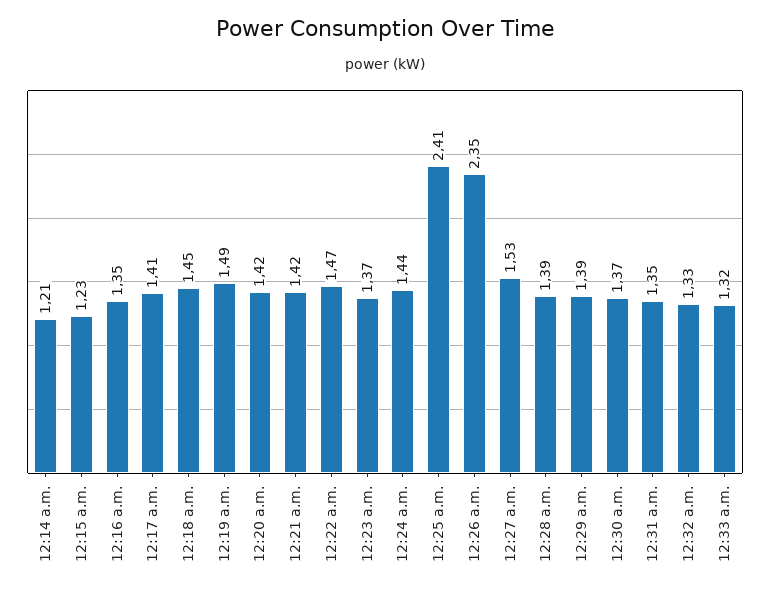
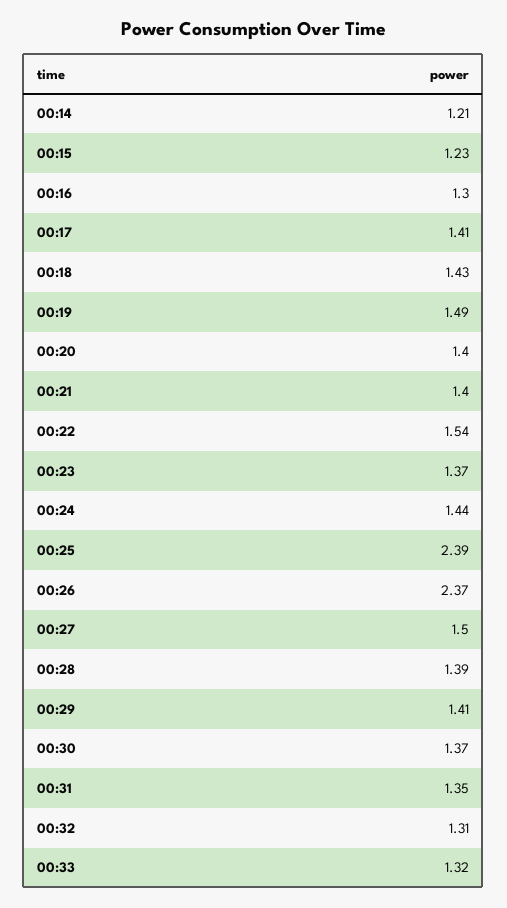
  {
    "12:14 a.m.": 1.21,
    "12:15 a.m.": 1.23,
-   "12:16 a.m.": 1.35,
+   "12:16 a.m.": 1.3,
    "12:17 a.m.": 1.41,
-   "12:18 a.m.": 1.45,
+   "12:18 a.m.": 1.43,
    "12:19 a.m.": 1.49,
-   "12:20 a.m.": 1.42,
+   "12:20 a.m.": 1.4,
-   "12:21 a.m.": 1.42,
+   "12:21 a.m.": 1.4,
-   "12:22 a.m.": 1.47,
+   "12:22 a.m.": 1.54,
    "12:23 a.m.": 1.37,
    "12:24 a.m.": 1.44,
-   "12:25 a.m.": 2.41,
+   "12:25 a.m.": 2.39,
-   "12:26 a.m.": 2.35,
+   "12:26 a.m.": 2.37,
-   "12:27 a.m.": 1.53,
+   "12:27 a.m.": 1.5,
    "12:28 a.m.": 1.39,
-   "12:29 a.m.": 1.39,
+   "12:29 a.m.": 1.41,
    "12:30 a.m.": 1.37,
    "12:31 a.m.": 1.35,
-   "12:32 a.m.": 1.33,
+   "12:32 a.m.": 1.31,
    "12:33 a.m.": 1.32
  }

